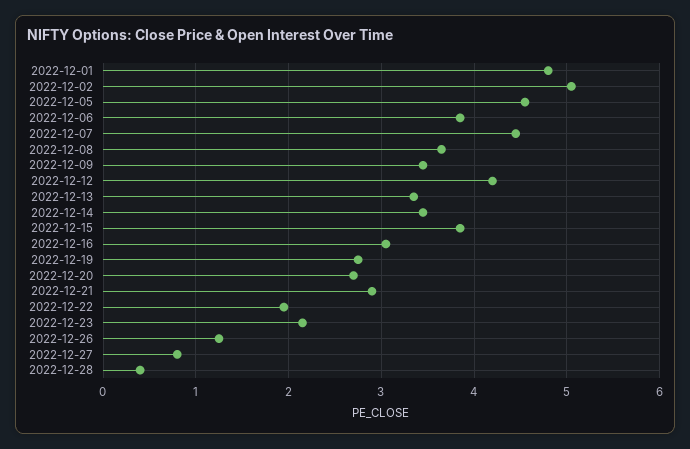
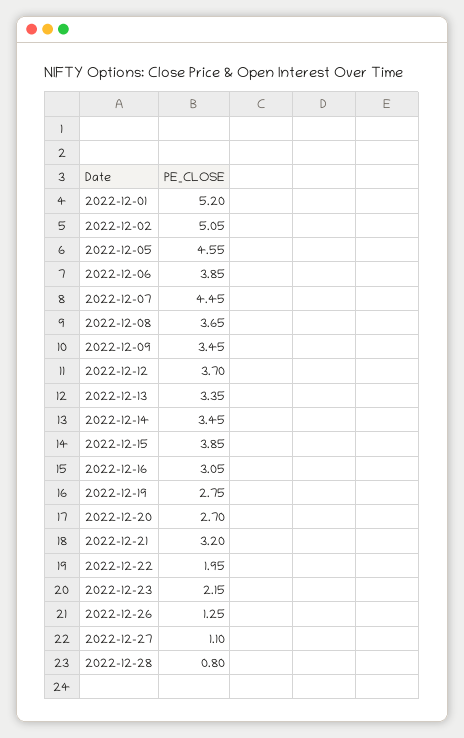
  {
-   "2022-12-01": 4.8,
+   "2022-12-01": 5.2,
    "2022-12-02": 5.05,
    "2022-12-05": 4.55,
    "2022-12-06": 3.85,
    "2022-12-07": 4.45,
    "2022-12-08": 3.65,
    "2022-12-09": 3.45,
-   "2022-12-12": 4.2,
+   "2022-12-12": 3.7,
    "2022-12-13": 3.35,
    "2022-12-14": 3.45,
    "2022-12-15": 3.85,
    "2022-12-16": 3.05,
    "2022-12-19": 2.75,
    "2022-12-20": 2.7,
-   "2022-12-21": 2.9,
+   "2022-12-21": 3.2,
    "2022-12-22": 1.95,
    "2022-12-23": 2.15,
    "2022-12-26": 1.25,
-   "2022-12-27": 0.8,
+   "2022-12-27": 1.1,
-   "2022-12-28": 0.4
+   "2022-12-28": 0.8
  }

